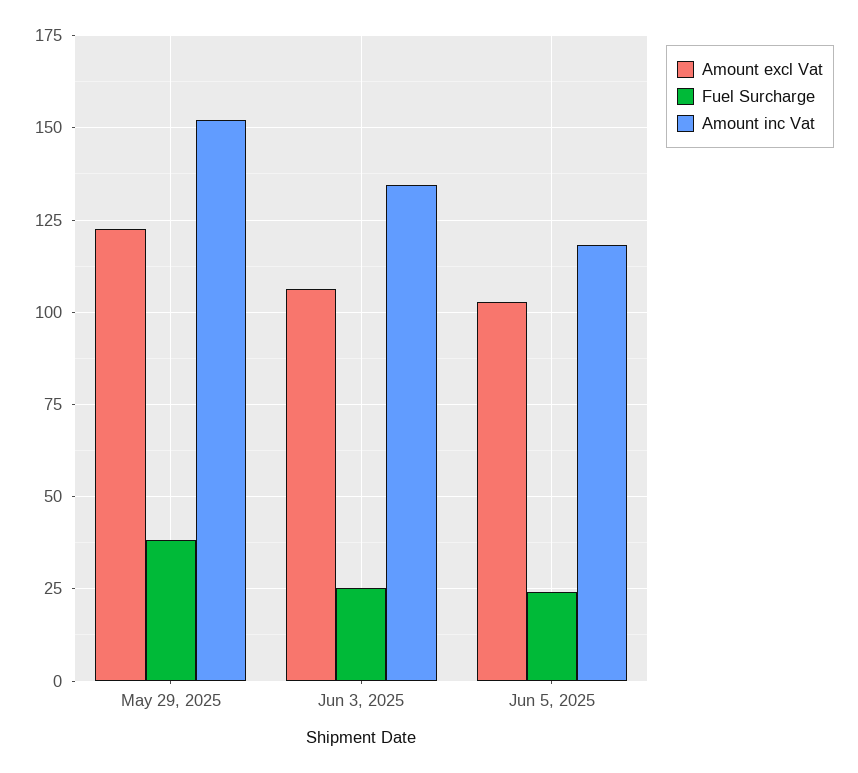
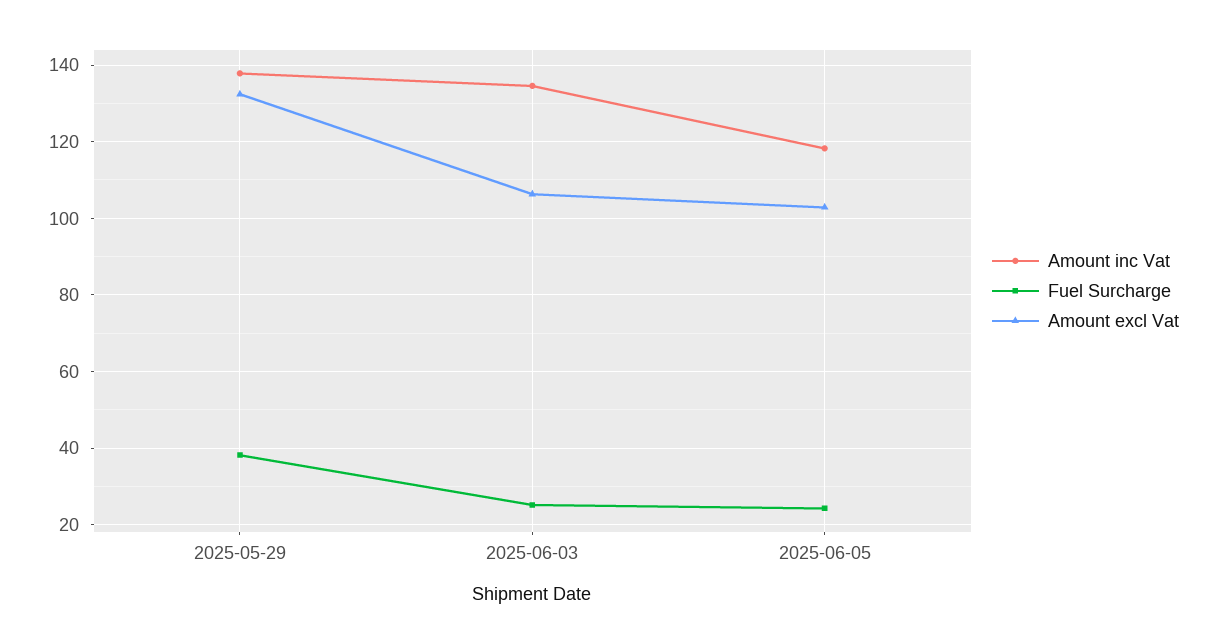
  {
    "Amount excl Vat": {
-     "May 29, 2025": 122.5,
+     "May 29, 2025": 132,
      "Jun 3, 2025": 106,
      "Jun 5, 2025": 102
    },
    "Fuel Surcharge": {
      "May 29, 2025": 38,
      "Jun 3, 2025": 26,
      "Jun 5, 2025": 24
    },
    "Amount inc Vat": {
-     "May 29, 2025": 152.5,
+     "May 29, 2025": 138,
      "Jun 3, 2025": 134,
      "Jun 5, 2025": 118
    }
  }

